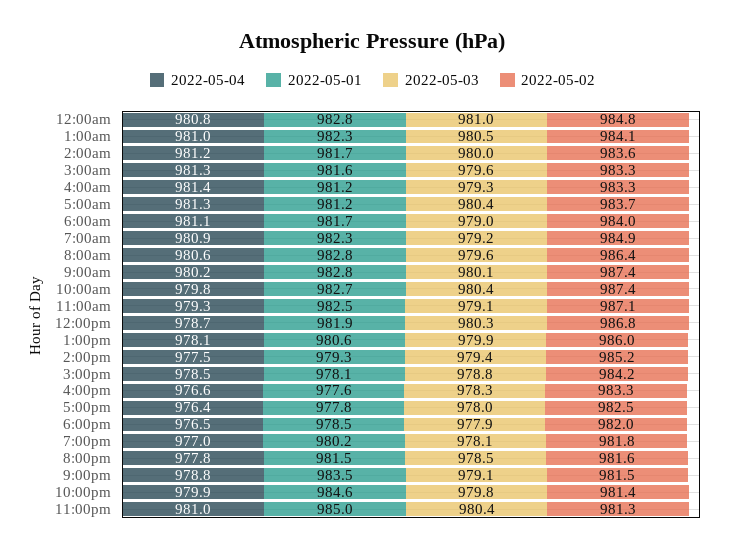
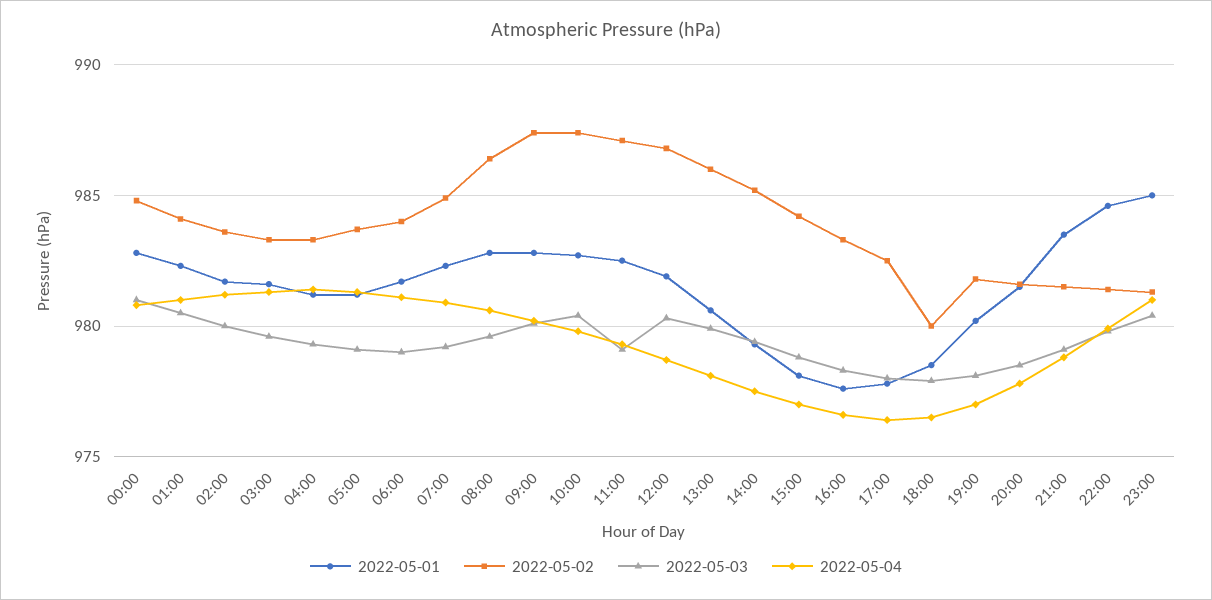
  {
    "2022-05-04": {
      "12:00am": 980.8,
      "1:00am": 981,
      "2:00am": 981.2,
      "3:00am": 981.3,
      "4:00am": 981.4,
      "5:00am": 981.3,
      "6:00am": 981.1,
      "7:00am": 980.9,
      "8:00am": 980.6,
      "9:00am": 980.2,
      "10:00am": 979.8,
      "11:00am": 979.3,
      "12:00pm": 978.7,
      "1:00pm": 978.1,
      "2:00pm": 977.5,
-     "3:00pm": 978.5,
+     "3:00pm": 977,
      "4:00pm": 976.6,
      "5:00pm": 976.4,
      "6:00pm": 976.5,
      "7:00pm": 977,
      "8:00pm": 977.8,
      "9:00pm": 978.8,
      "10:00pm": 979.9,
      "11:00pm": 981
    },
    "2022-05-01": {
      "12:00am": 982.8,
      "1:00am": 982.3,
      "2:00am": 981.7,
      "3:00am": 981.6,
      "4:00am": 981.2,
      "5:00am": 981.2,
      "6:00am": 981.7,
      "7:00am": 982.3,
      "8:00am": 982.8,
      "9:00am": 982.8,
      "10:00am": 982.7,
      "11:00am": 982.5,
      "12:00pm": 981.9,
      "1:00pm": 980.6,
      "2:00pm": 979.3,
      "3:00pm": 978.1,
      "4:00pm": 977.6,
      "5:00pm": 977.8,
      "6:00pm": 978.5,
      "7:00pm": 980.2,
      "8:00pm": 981.5,
      "9:00pm": 983.5,
      "10:00pm": 984.6,
      "11:00pm": 985
    },
    "2022-05-03": {
      "12:00am": 981,
      "1:00am": 980.5,
      "2:00am": 980,
      "3:00am": 979.6,
      "4:00am": 979.3,
-     "5:00am": 980.4,
+     "5:00am": 979,
      "6:00am": 979,
      "7:00am": 979.2,
      "8:00am": 979.6,
      "9:00am": 980.1,
      "10:00am": 980.4,
      "11:00am": 979.1,
      "12:00pm": 980.3,
      "1:00pm": 979.9,
      "2:00pm": 979.4,
      "3:00pm": 978.8,
      "4:00pm": 978.3,
      "5:00pm": 978,
      "6:00pm": 977.9,
      "7:00pm": 978.1,
      "8:00pm": 978.5,
      "9:00pm": 979.1,
      "10:00pm": 979.8,
      "11:00pm": 980.4
    },
    "2022-05-02": {
      "12:00am": 984.8,
      "1:00am": 984.1,
      "2:00am": 983.6,
      "3:00am": 983.3,
      "4:00am": 983.3,
      "5:00am": 983.7,
      "6:00am": 984,
      "7:00am": 984.9,
      "8:00am": 986.4,
      "9:00am": 987.4,
      "10:00am": 987.4,
      "11:00am": 987.1,
      "12:00pm": 986.8,
      "1:00pm": 986,
      "2:00pm": 985.2,
      "3:00pm": 984.2,
      "4:00pm": 983.3,
      "5:00pm": 982.5,
-     "6:00pm": 982,
+     "6:00pm": 980,
      "7:00pm": 981.8,
      "8:00pm": 981.6,
      "9:00pm": 981.5,
      "10:00pm": 981.4,
      "11:00pm": 981.3
    }
  }

